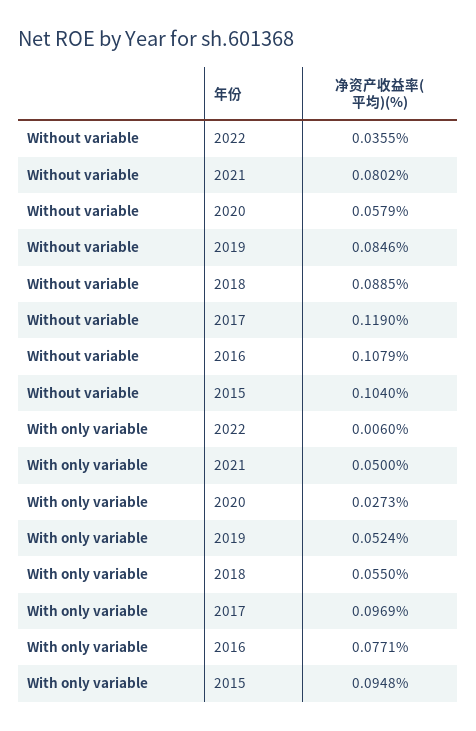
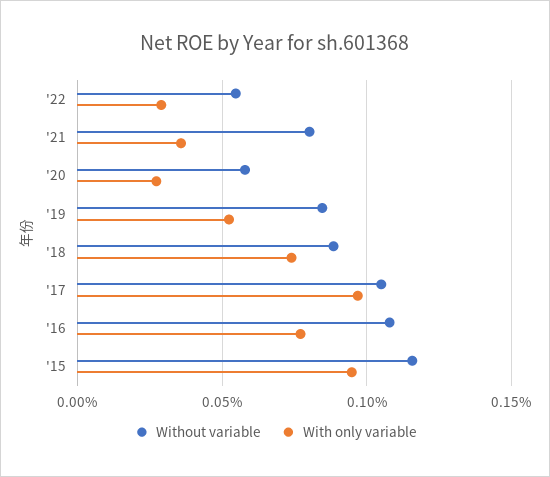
  {
    "Without variable": {
-     "2022": 0.0355,
+     "2022": 0.055,
      "2021": 0.0802,
      "2020": 0.0579,
      "2019": 0.0846,
      "2018": 0.0885,
-     "2017": 0.119,
+     "2017": 0.105,
      "2016": 0.1079,
-     "2015": 0.104
+     "2015": 0.115
    },
    "With only variable": {
-     "2022": 0.006,
+     "2022": 0.03,
-     "2021": 0.05,
+     "2021": 0.035,
      "2020": 0.0273,
      "2019": 0.0524,
-     "2018": 0.055,
+     "2018": 0.075,
      "2017": 0.0969,
      "2016": 0.0771,
      "2015": 0.0948
    }
  }

